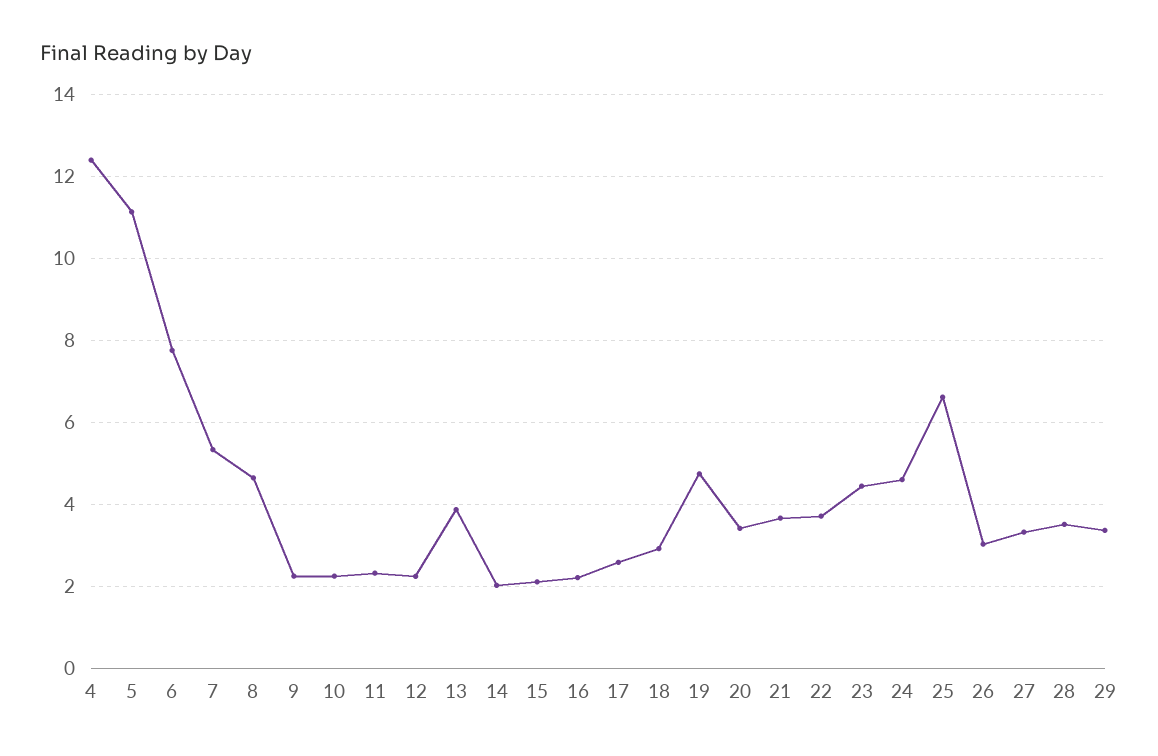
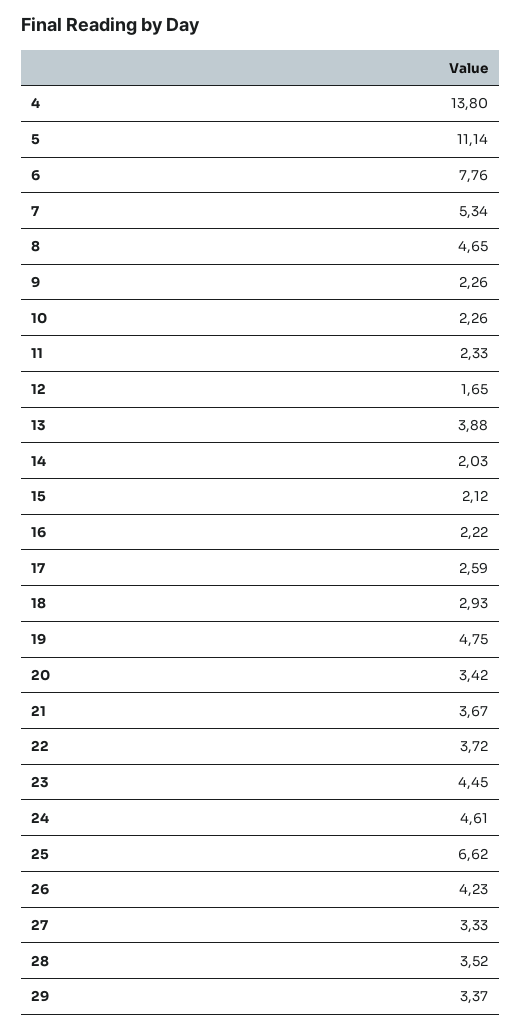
  {
-   "4": 12.4,
+   "4": 13.8,
    "5": 11.14,
    "6": 7.76,
    "7": 5.34,
    "8": 4.65,
    "9": 2.26,
    "10": 2.26,
    "11": 2.33,
-   "12": 2.2,
+   "12": 1.65,
    "13": 3.88,
    "14": 2.03,
    "15": 2.12,
    "16": 2.22,
    "17": 2.59,
    "18": 2.93,
    "19": 4.75,
    "20": 3.42,
    "21": 3.67,
    "22": 3.72,
    "23": 4.45,
    "24": 4.61,
    "25": 6.62,
-   "26": 3,
+   "26": 4.23,
    "27": 3.33,
    "28": 3.52,
    "29": 3.37
  }

